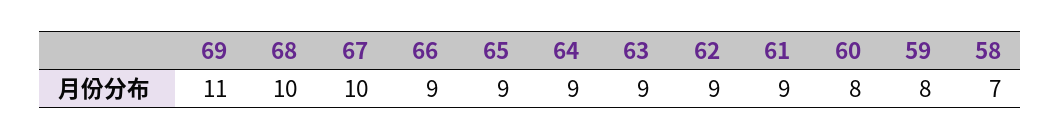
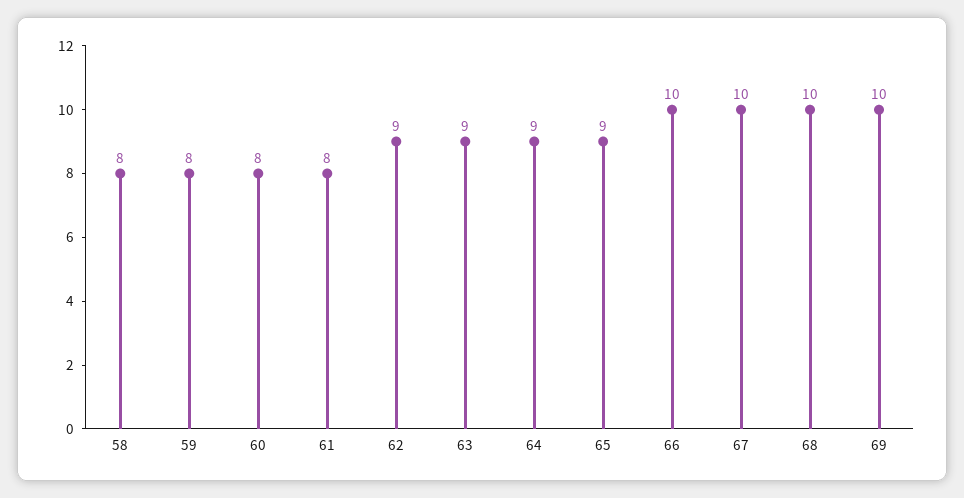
  {
-   "69": 11,
+   "69": 10,
    "68": 10,
    "67": 10,
-   "66": 9,
+   "66": 10,
    "65": 9,
    "64": 9,
    "63": 9,
    "62": 9,
-   "61": 9,
+   "61": 8,
    "60": 8,
    "59": 8,
-   "58": 7
+   "58": 8
  }

